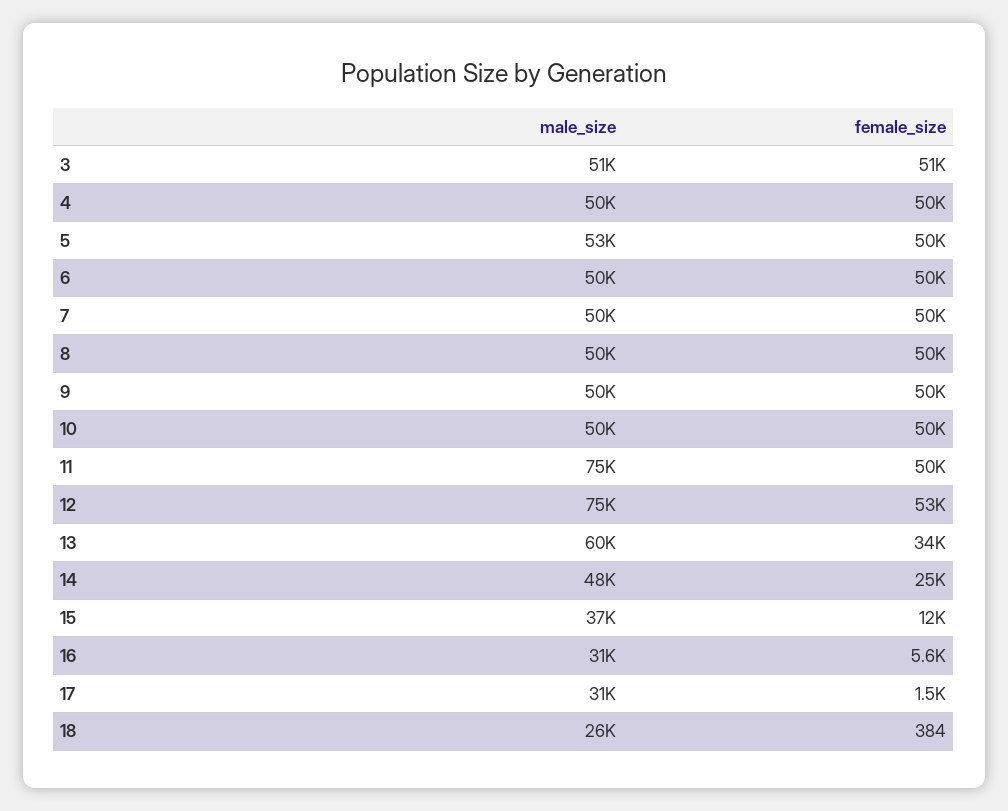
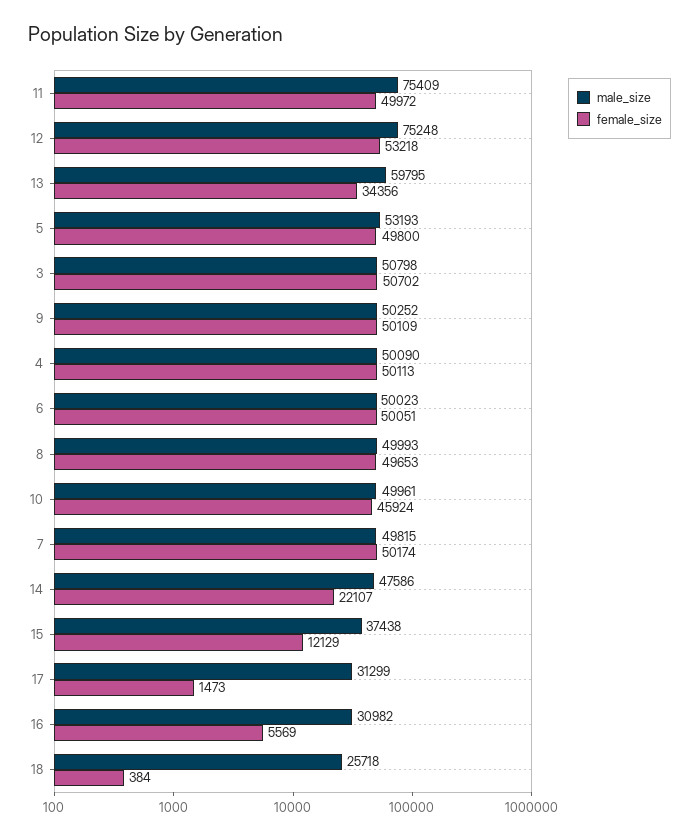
  {
    "male_size": {
      "3": 50798,
      "4": 50090,
      "5": 53193,
      "6": 50023,
      "7": 49815,
      "8": 49993,
      "9": 50252,
      "10": 49961,
      "11": 75409,
      "12": 75248,
      "13": 59795,
      "14": 47586,
      "15": 37438,
      "16": 30982,
      "17": 31299,
      "18": 25718
    },
    "female_size": {
      "3": 50702,
      "4": 50113,
      "5": 49800,
      "6": 50051,
      "7": 50174,
      "8": 49653,
      "9": 50109,
-     "10": 50000,
+     "10": 45924,
      "11": 49972,
      "12": 53218,
      "13": 34356,
-     "14": 25000,
+     "14": 22107,
      "15": 12129,
      "16": 5569,
      "17": 1473,
      "18": 384
    }
  }

